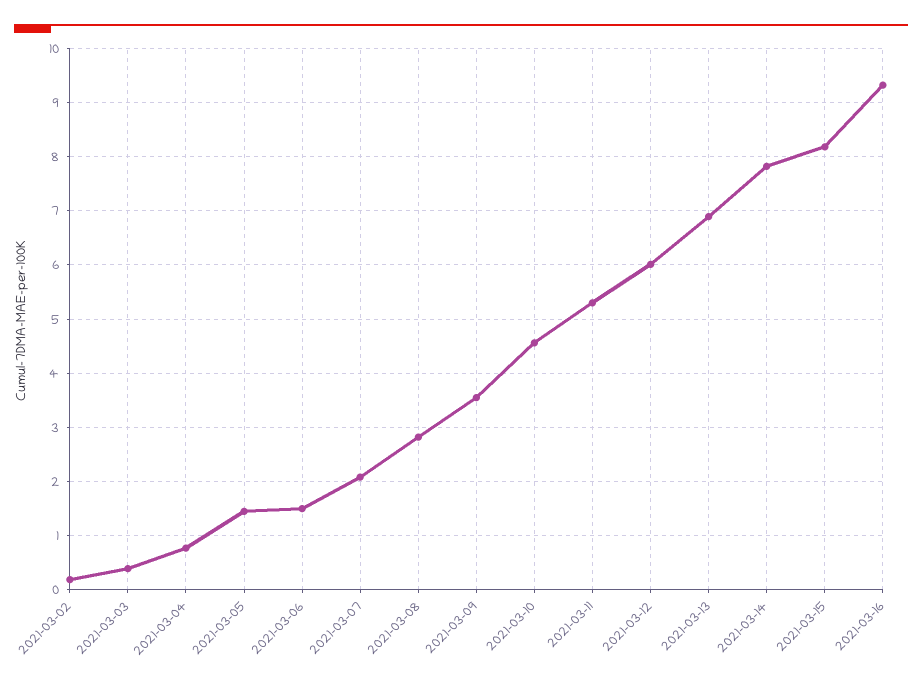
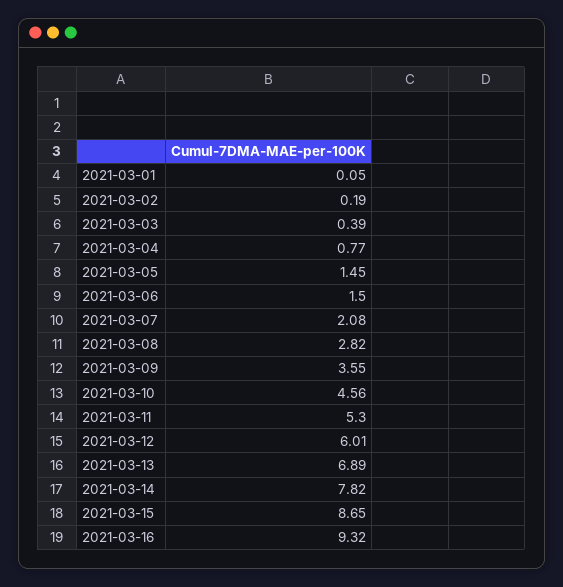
  {
    "2021-03-02": 0.19,
    "2021-03-03": 0.39,
    "2021-03-04": 0.77,
    "2021-03-05": 1.45,
    "2021-03-06": 1.5,
    "2021-03-07": 2.08,
    "2021-03-08": 2.82,
    "2021-03-09": 3.55,
    "2021-03-10": 4.56,
    "2021-03-11": 5.3,
    "2021-03-12": 6.01,
    "2021-03-13": 6.89,
    "2021-03-14": 7.82,
-   "2021-03-15": 8.2,
+   "2021-03-15": 8.65,
-   "2021-03-16": 9.32
+   "2021-03-16": 9.32,
+   "2021-03-01": 0.05
  }

